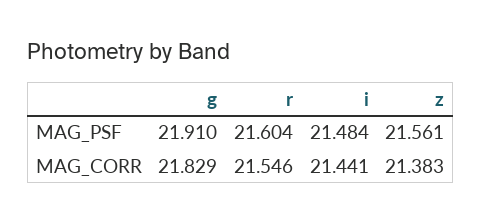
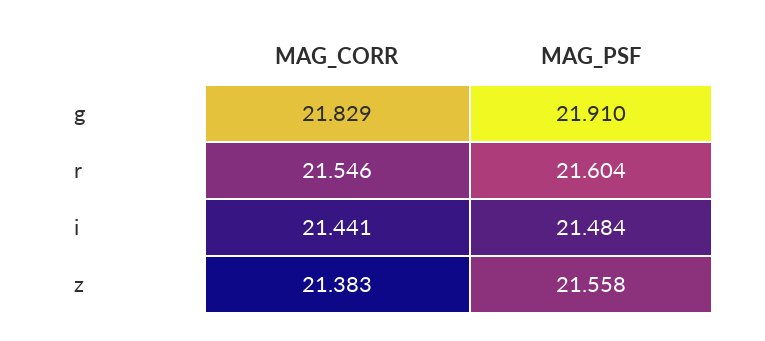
  {
    "g": {
      "MAG_PSF": 21.91,
      "MAG_CORR": 21.829
    },
    "r": {
      "MAG_PSF": 21.604,
      "MAG_CORR": 21.546
    },
    "i": {
      "MAG_PSF": 21.484,
      "MAG_CORR": 21.441
    },
    "z": {
-     "MAG_PSF": 21.561,
+     "MAG_PSF": 21.558,
      "MAG_CORR": 21.383
    }
  }

